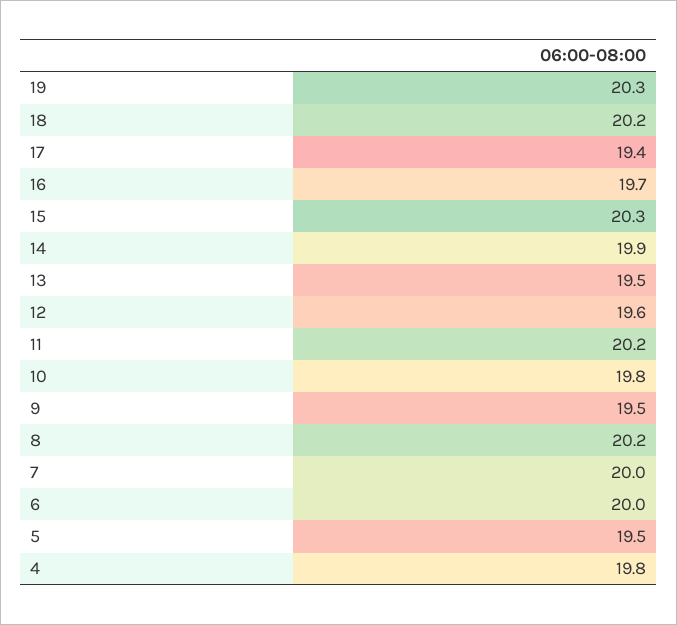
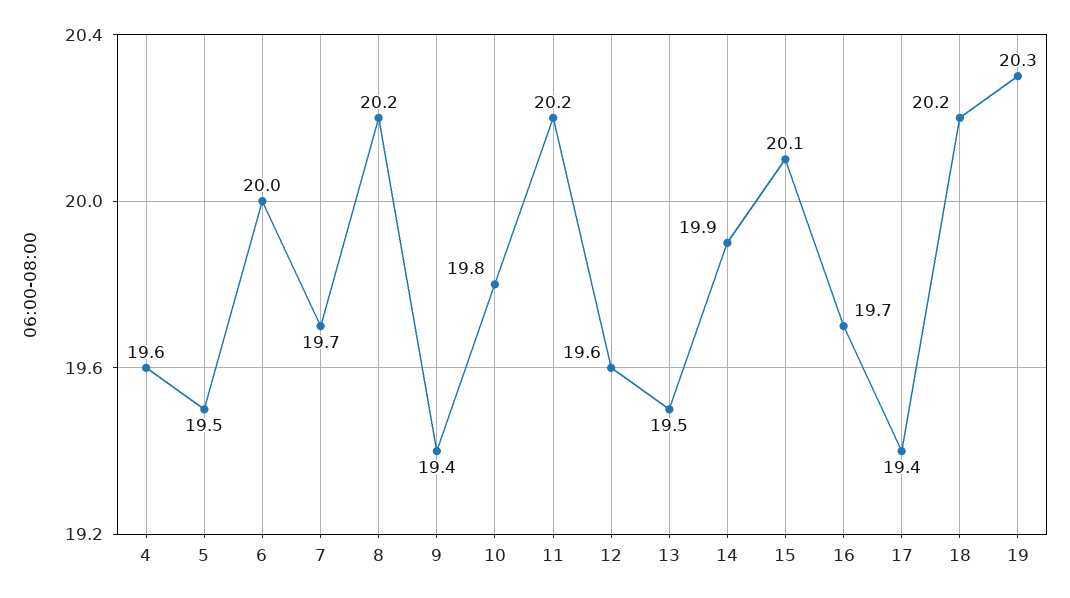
  {
    "19": 20.3,
    "18": 20.2,
    "17": 19.4,
    "16": 19.7,
-   "15": 20.3,
+   "15": 20.1,
    "14": 19.9,
    "13": 19.5,
    "12": 19.6,
    "11": 20.2,
    "10": 19.8,
-   "9": 19.5,
+   "9": 19.4,
    "8": 20.2,
-   "7": 20,
+   "7": 19.7,
    "6": 20,
    "5": 19.5,
-   "4": 19.8
+   "4": 19.6
  }

